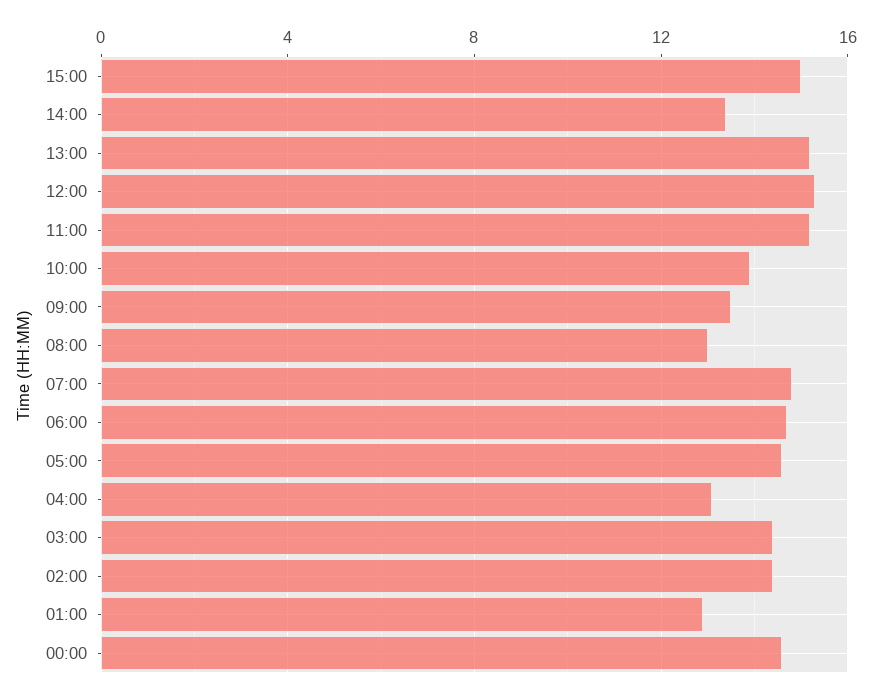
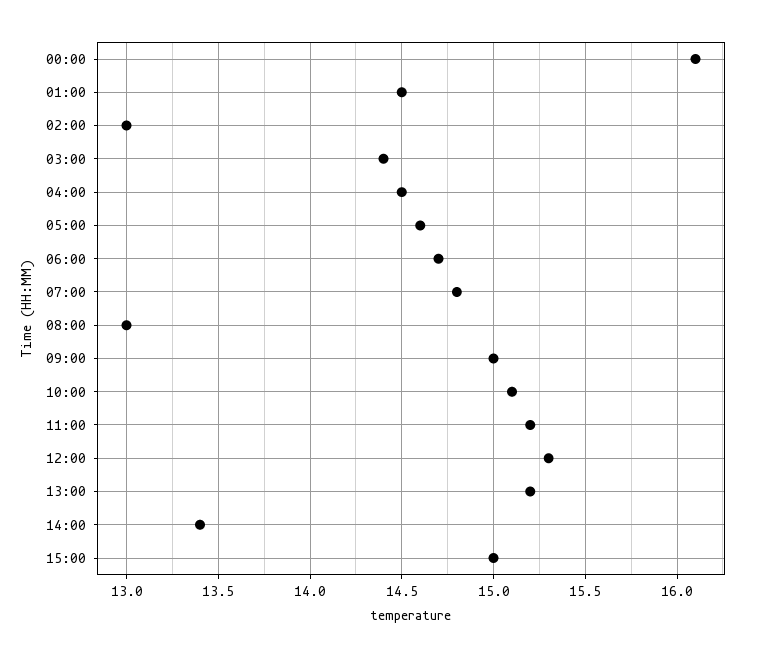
  {
    "15:00": 15,
    "14:00": 13.4,
    "13:00": 15.2,
    "12:00": 15.3,
    "11:00": 15.2,
-   "10:00": 14,
+   "10:00": 15.1,
-   "09:00": 13.5,
+   "09:00": 15,
    "08:00": 13,
    "07:00": 14.8,
    "06:00": 14.7,
    "05:00": 14.6,
-   "04:00": 13,
+   "04:00": 14.5,
    "03:00": 14.4,
-   "02:00": 14.5,
+   "02:00": 13,
-   "01:00": 13,
+   "01:00": 14.5,
-   "00:00": 14.5
+   "00:00": 16.1
  }

